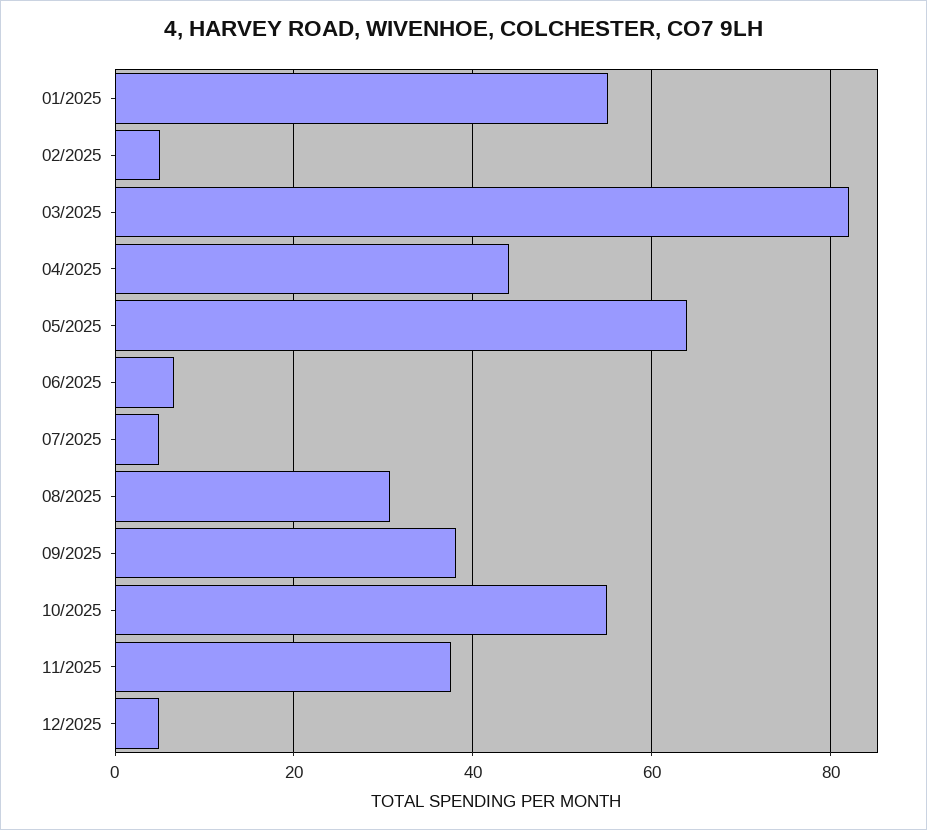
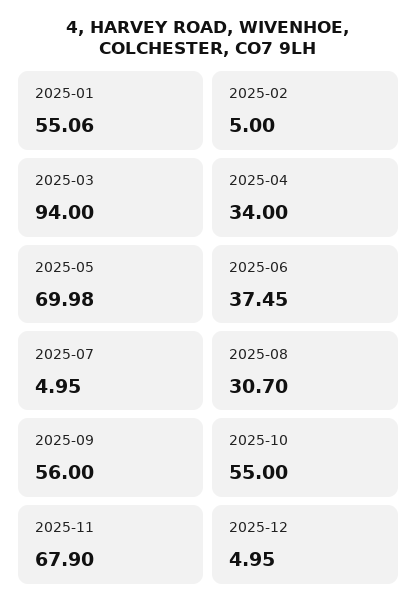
  {
    "01/2025": 55.06,
    "02/2025": 5,
-   "03/2025": 82,
+   "03/2025": 94,
-   "04/2025": 44,
+   "04/2025": 34,
-   "05/2025": 64,
+   "05/2025": 69.98,
-   "06/2025": 6,
+   "06/2025": 37.45,
    "07/2025": 4.95,
    "08/2025": 30.7,
-   "09/2025": 38,
+   "09/2025": 56,
    "10/2025": 55,
-   "11/2025": 38,
+   "11/2025": 67.9,
    "12/2025": 4.95
  }

